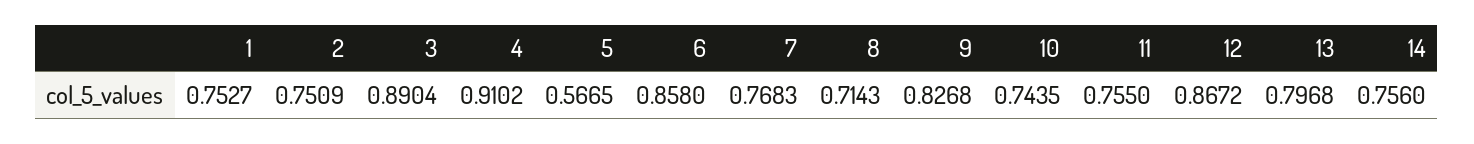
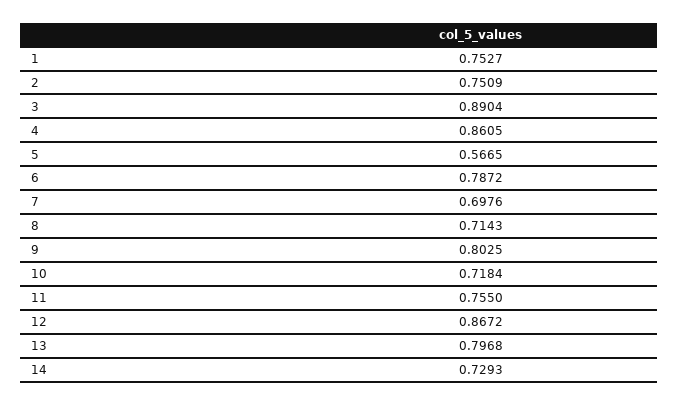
  {
    "1": 0.7527,
    "2": 0.7509,
    "3": 0.8904,
-   "4": 0.9102,
+   "4": 0.8605,
    "5": 0.5665,
-   "6": 0.858,
+   "6": 0.7872,
-   "7": 0.7683,
+   "7": 0.6976,
    "8": 0.7143,
-   "9": 0.8268,
+   "9": 0.8025,
-   "10": 0.7435,
+   "10": 0.7184,
    "11": 0.755,
    "12": 0.8672,
    "13": 0.7968,
-   "14": 0.756
+   "14": 0.7293
  }

